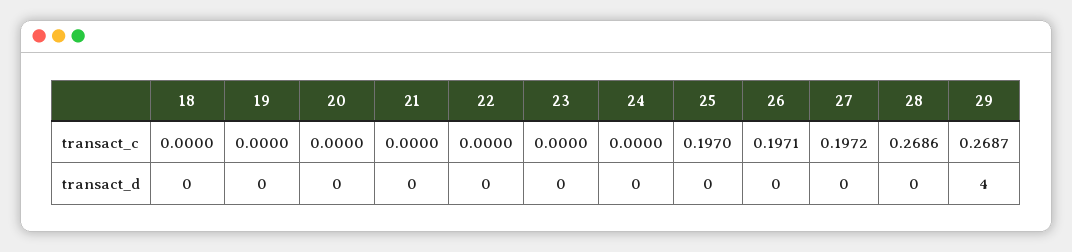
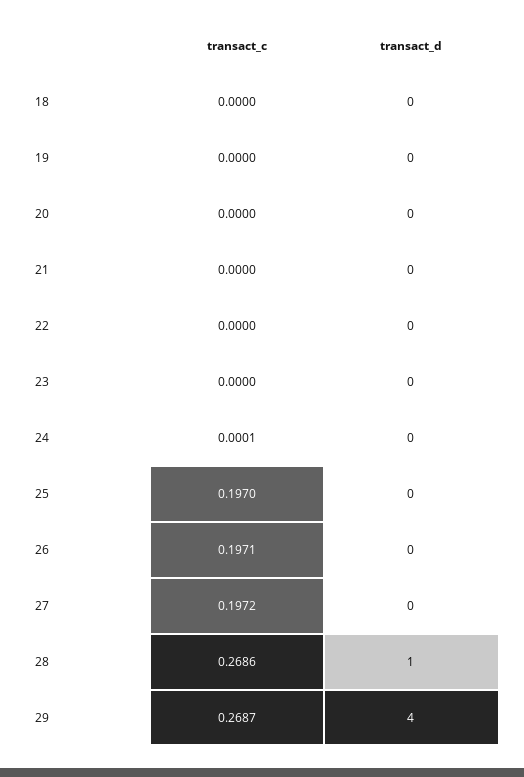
  {
    "18": {
      "transact_c": 0,
      "transact_d": 0
    },
    "19": {
      "transact_c": 0,
      "transact_d": 0
    },
    "20": {
      "transact_c": 0,
      "transact_d": 0
    },
    "21": {
      "transact_c": 0,
      "transact_d": 0
    },
    "22": {
      "transact_c": 0,
      "transact_d": 0
    },
    "23": {
      "transact_c": 0,
      "transact_d": 0
    },
    "24": {
-     "transact_c": 0,
+     "transact_c": 0.0001,
      "transact_d": 0
    },
    "25": {
      "transact_c": 0.197,
      "transact_d": 0
    },
    "26": {
      "transact_c": 0.1971,
      "transact_d": 0
    },
    "27": {
      "transact_c": 0.1972,
      "transact_d": 0
    },
    "28": {
      "transact_c": 0.2686,
-     "transact_d": 0
+     "transact_d": 1
    },
    "29": {
      "transact_c": 0.2687,
      "transact_d": 4
    }
  }

